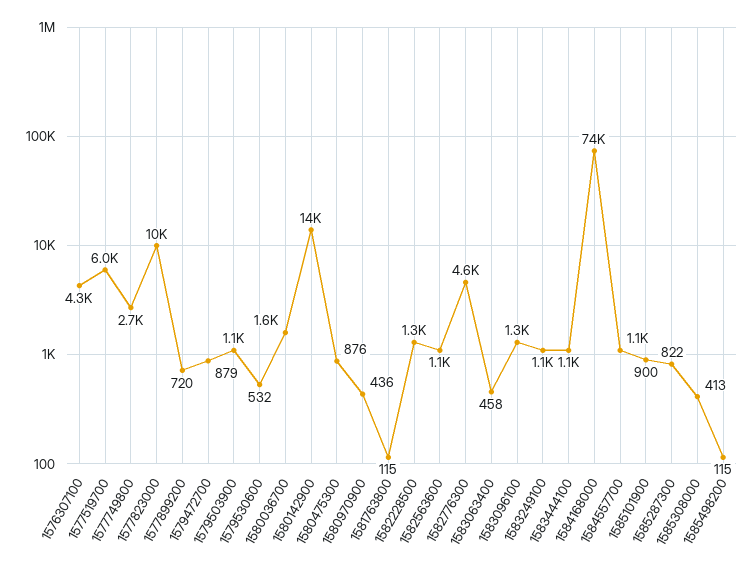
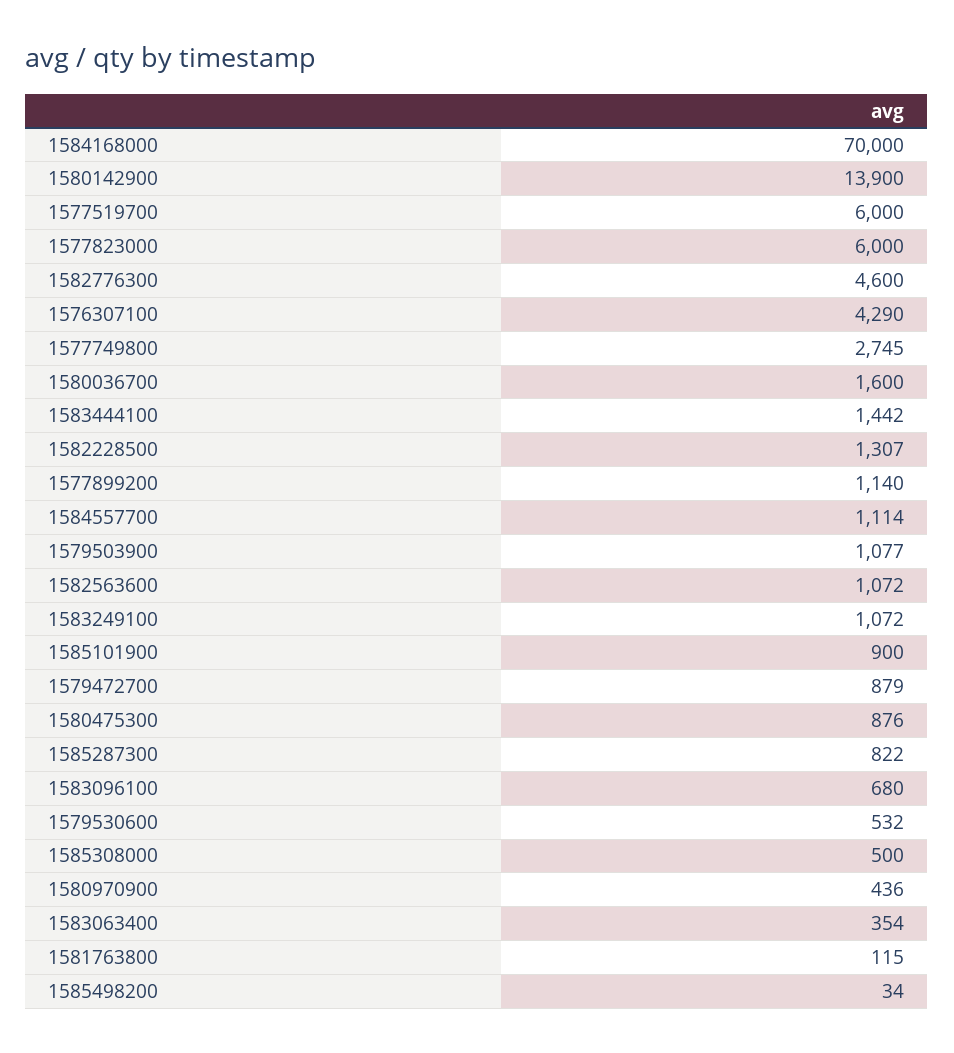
  {
    "1576307100": 4290,
    "1577519700": 6000,
    "1577749800": 2745,
-   "1577823000": 10000,
+   "1577823000": 6000,
-   "1577899200": 720,
+   "1577899200": 1140,
    "1579472700": 879,
    "1579503900": 1077,
    "1579530600": 532,
    "1580036700": 1600,
    "1580142900": 13900,
    "1580475300": 876,
    "1580970900": 436,
    "1581763800": 115,
    "1582228500": 1307,
    "1582563600": 1072,
    "1582776300": 4600,
-   "1583063400": 458,
+   "1583063400": 354,
-   "1583096100": 1300,
+   "1583096100": 680,
    "1583249100": 1072,
-   "1583444100": 1100,
+   "1583444100": 1442,
-   "1584168000": 74000,
+   "1584168000": 70000,
    "1584557700": 1114,
    "1585101900": 900,
    "1585287300": 822,
-   "1585308000": 413,
+   "1585308000": 500,
-   "1585498200": 115
+   "1585498200": 34
  }

